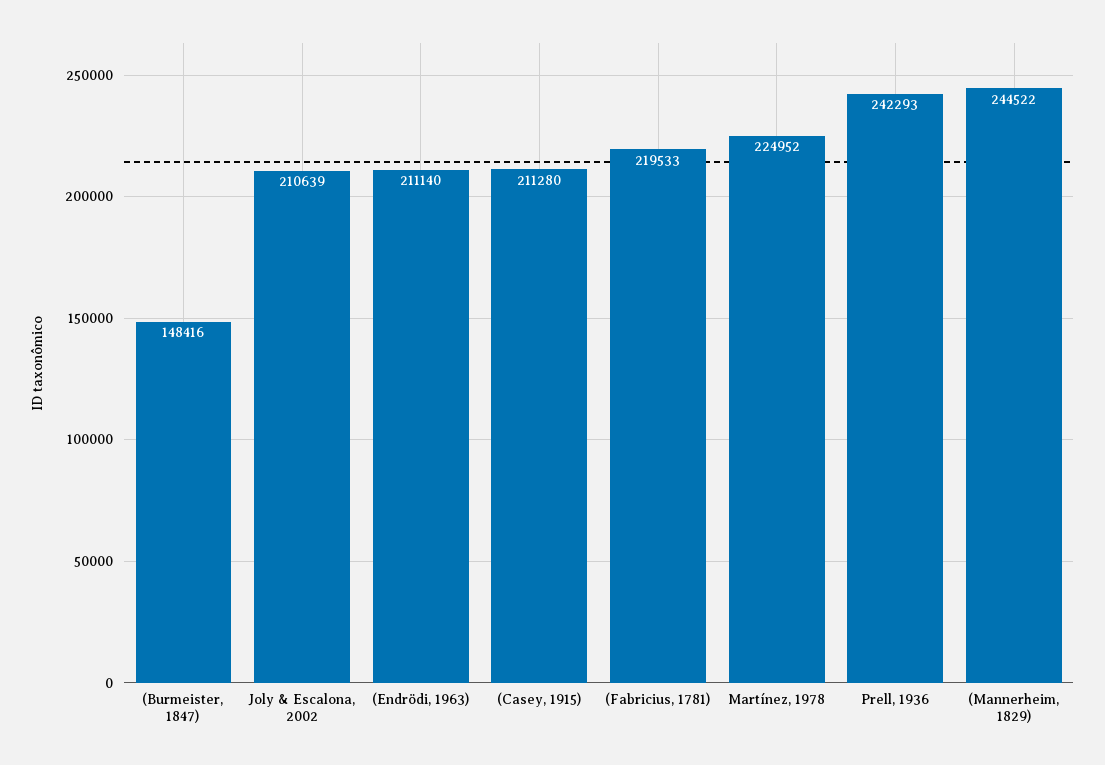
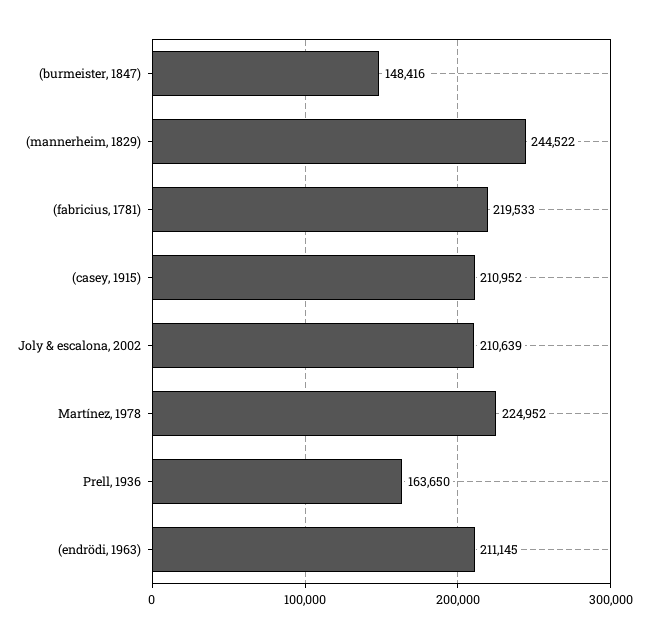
  {
    "(Burmeister, 1847)": 148416,
    "Joly & Escalona, 2002": 210639,
-   "(Endrödi, 1963)": 211140,
+   "(Endrödi, 1963)": 211145,
-   "(Casey, 1915)": 211280,
+   "(Casey, 1915)": 210952,
    "(Fabricius, 1781)": 219533,
    "Martínez, 1978": 224952,
-   "Prell, 1936": 242293,
+   "Prell, 1936": 163650,
    "(Mannerheim, 1829)": 244522
  }

